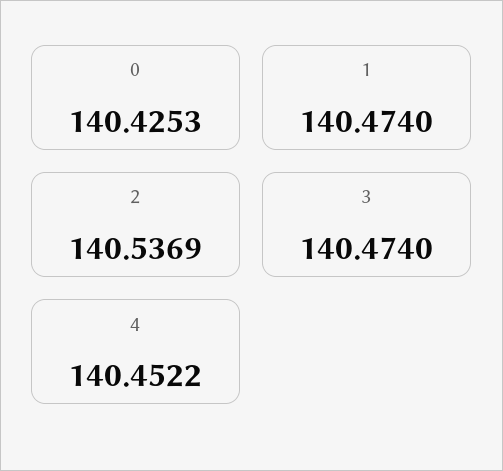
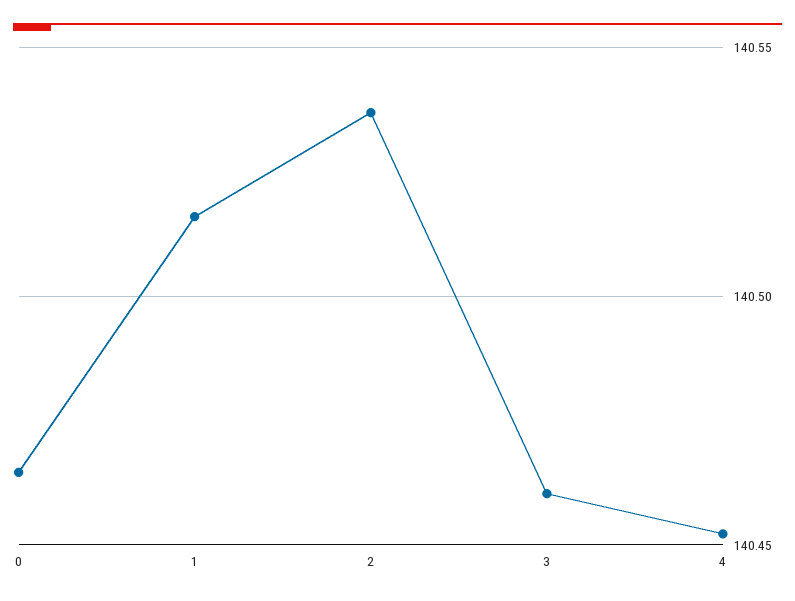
  {
-   "0": 140.4253,
+   "0": 140.465,
-   "1": 140.474,
+   "1": 140.515,
    "2": 140.5369,
-   "3": 140.474,
+   "3": 140.46,
    "4": 140.4522
  }

